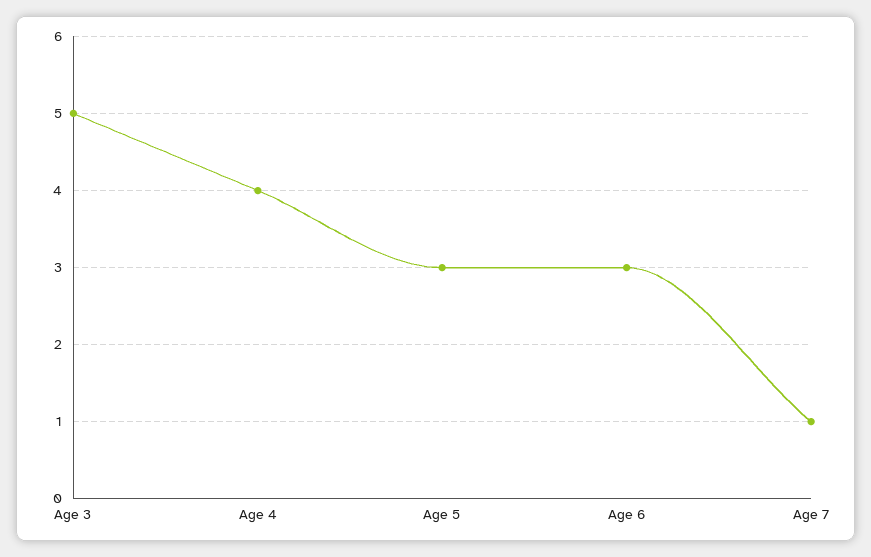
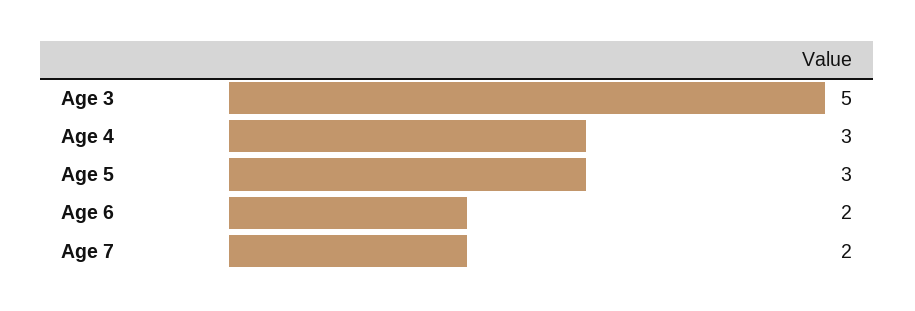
  {
    "Age 3": 5,
-   "Age 4": 4,
+   "Age 4": 3,
    "Age 5": 3,
-   "Age 6": 3,
+   "Age 6": 2,
-   "Age 7": 1
+   "Age 7": 2
  }

